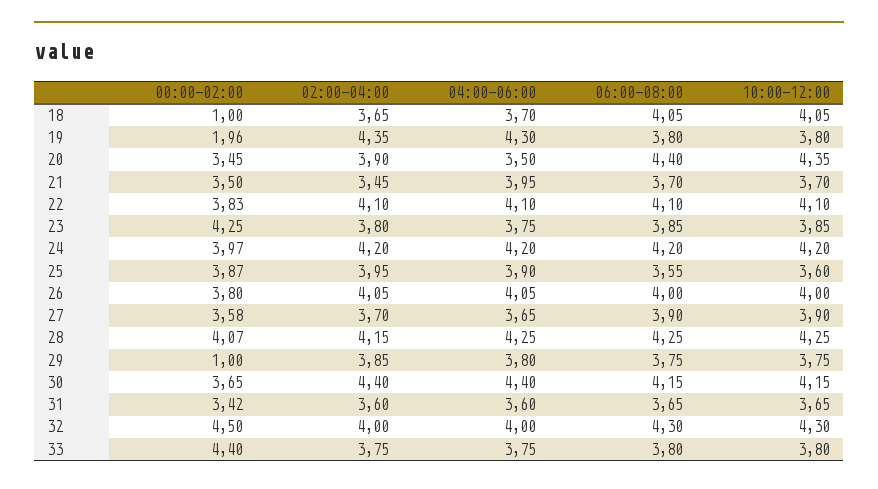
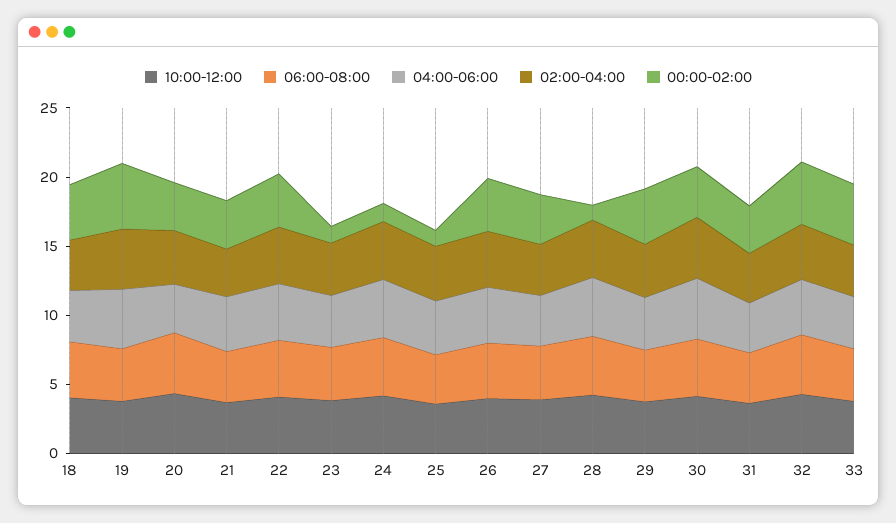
  {
    "00:00-02:00": {
-     "18": 1,
+     "18": 4,
-     "19": 1.96,
+     "19": 5,
      "20": 3.45,
      "21": 3.5,
      "22": 3.83,
-     "23": 4.25,
+     "23": 1,
-     "24": 3.97,
+     "24": 1,
-     "25": 3.87,
+     "25": 1,
      "26": 3.8,
      "27": 3.58,
-     "28": 4.07,
+     "28": 1,
-     "29": 1,
+     "29": 4,
      "30": 3.65,
      "31": 3.42,
      "32": 4.5,
      "33": 4.4
    },
    "02:00-04:00": {
      "18": 3.65,
      "19": 4.35,
      "20": 3.9,
      "21": 3.45,
      "22": 4.1,
      "23": 3.8,
      "24": 4.2,
      "25": 3.95,
      "26": 4.05,
      "27": 3.7,
      "28": 4.15,
      "29": 3.85,
      "30": 4.4,
      "31": 3.6,
      "32": 4,
      "33": 3.75
    },
    "04:00-06:00": {
      "18": 3.7,
      "19": 4.3,
      "20": 3.5,
      "21": 3.95,
      "22": 4.1,
      "23": 3.75,
      "24": 4.2,
      "25": 3.9,
      "26": 4.05,
      "27": 3.65,
      "28": 4.25,
      "29": 3.8,
      "30": 4.4,
      "31": 3.6,
      "32": 4,
      "33": 3.75
    },
    "06:00-08:00": {
      "18": 4.05,
      "19": 3.8,
      "20": 4.4,
      "21": 3.7,
      "22": 4.1,
      "23": 3.85,
      "24": 4.2,
      "25": 3.55,
      "26": 4,
      "27": 3.9,
      "28": 4.25,
      "29": 3.75,
      "30": 4.15,
      "31": 3.65,
      "32": 4.3,
      "33": 3.8
    },
    "10:00-12:00": {
      "18": 4.05,
      "19": 3.8,
      "20": 4.35,
      "21": 3.7,
      "22": 4.1,
      "23": 3.85,
      "24": 4.2,
      "25": 3.6,
      "26": 4,
      "27": 3.9,
      "28": 4.25,
      "29": 3.75,
      "30": 4.15,
      "31": 3.65,
      "32": 4.3,
      "33": 3.8
    }
  }

